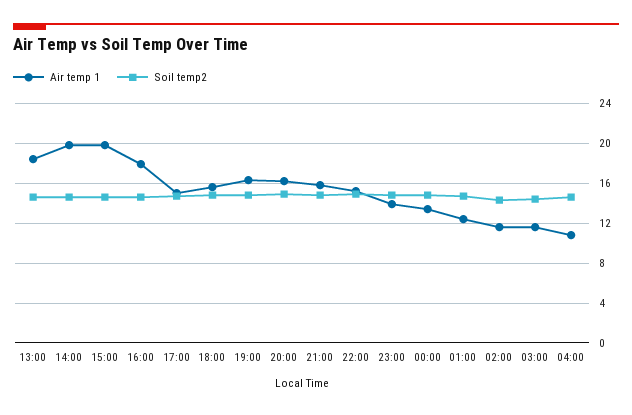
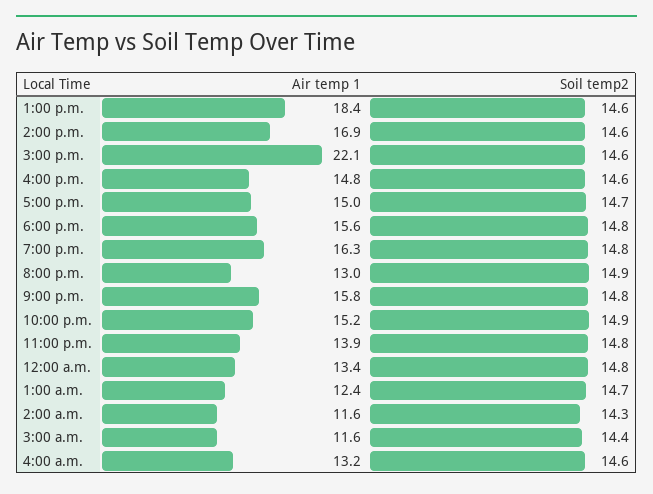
  {
    "Air temp 1": {
      "13:00": 18.4,
-     "14:00": 20,
+     "14:00": 16.9,
-     "15:00": 20,
+     "15:00": 22.1,
-     "16:00": 18,
+     "16:00": 14.8,
      "17:00": 15,
      "18:00": 15.6,
      "19:00": 16.3,
-     "20:00": 16,
+     "20:00": 13,
      "21:00": 15.8,
      "22:00": 15.2,
      "23:00": 13.9,
      "00:00": 13.4,
      "01:00": 12.4,
      "02:00": 11.6,
      "03:00": 11.6,
-     "04:00": 11
+     "04:00": 13.2
    },
    "Soil temp2": {
      "13:00": 14.6,
      "14:00": 14.6,
      "15:00": 14.6,
      "16:00": 14.6,
      "17:00": 14.7,
      "18:00": 14.8,
      "19:00": 14.8,
      "20:00": 14.9,
      "21:00": 14.8,
      "22:00": 14.9,
      "23:00": 14.8,
      "00:00": 14.8,
      "01:00": 14.7,
      "02:00": 14.3,
      "03:00": 14.4,
      "04:00": 14.6
    }
  }

